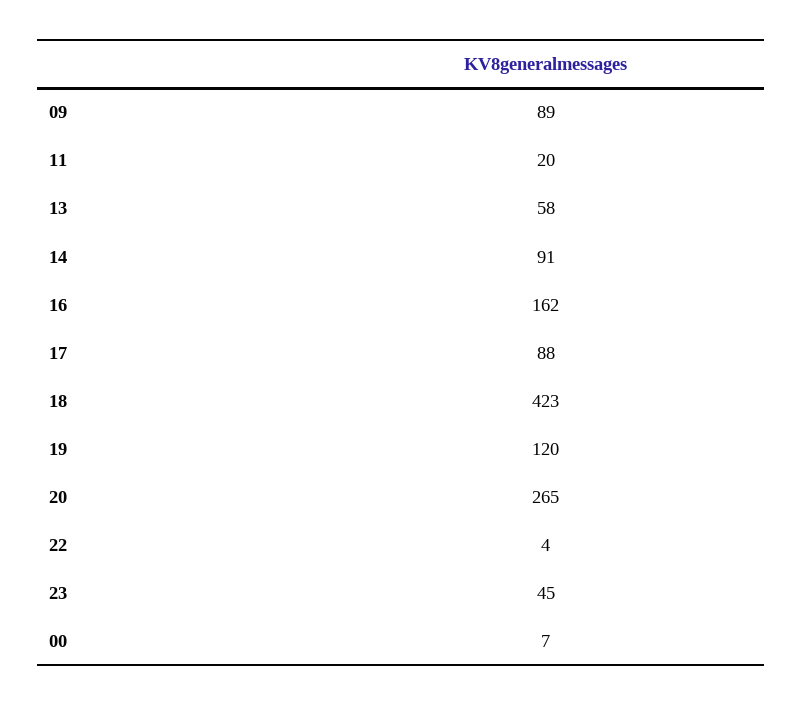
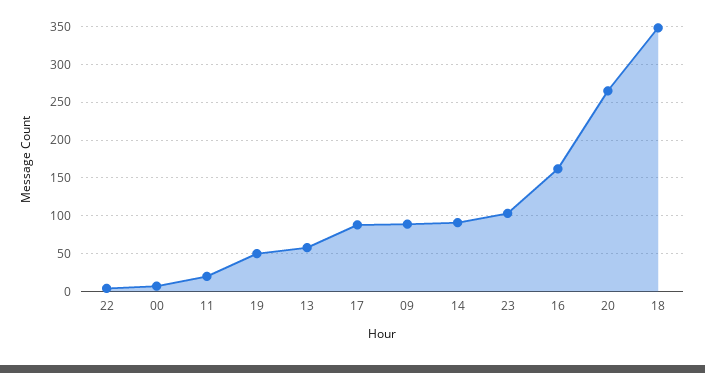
  {
    "09": 89,
    "11": 20,
    "13": 58,
    "14": 91,
    "16": 162,
    "17": 88,
-   "18": 423,
+   "18": 350,
-   "19": 120,
+   "19": 50,
    "20": 265,
    "22": 4,
-   "23": 45,
+   "23": 100,
    "00": 7
  }

